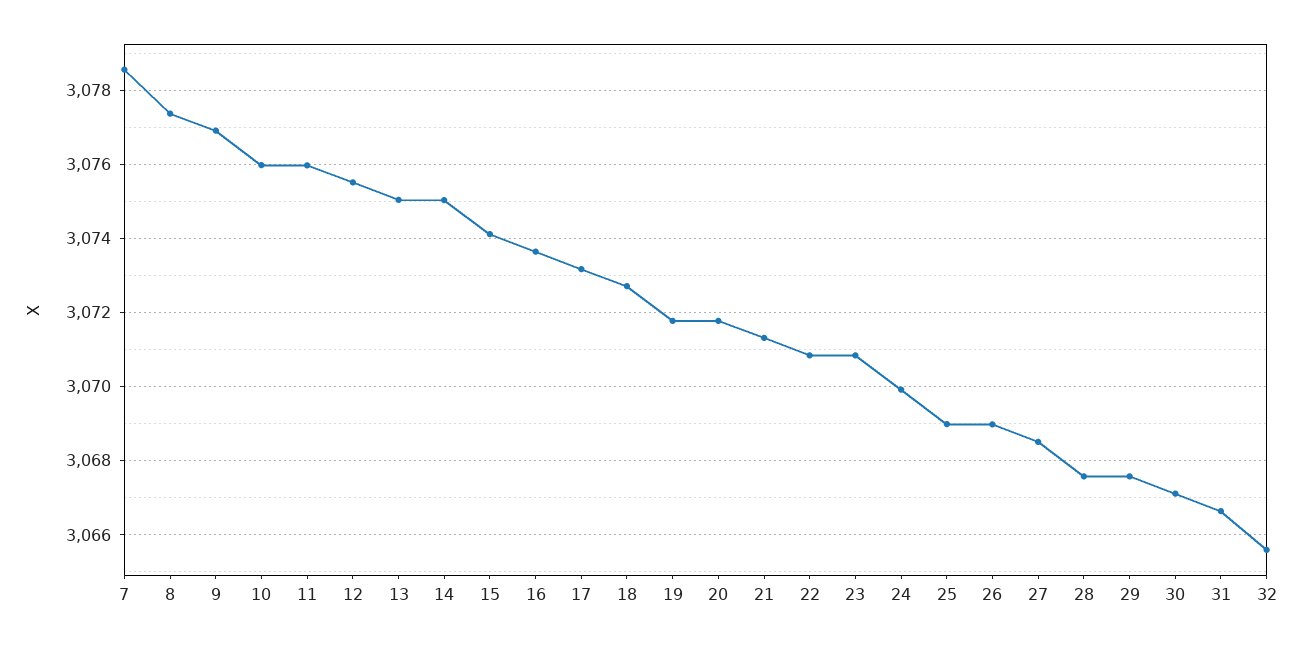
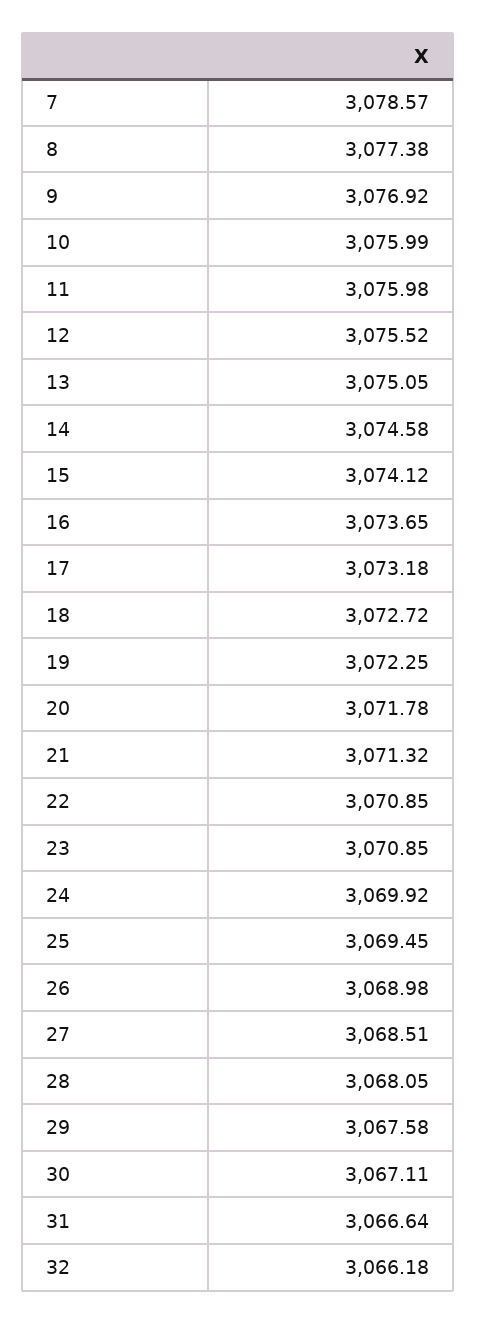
  {
    "7": 3078.57,
    "8": 3077.38,
    "9": 3076.92,
    "10": 3075.99,
    "11": 3075.98,
    "12": 3075.52,
    "13": 3075.05,
-   "14": 3075,
+   "14": 3074.58,
    "15": 3074.12,
    "16": 3073.65,
    "17": 3073.18,
    "18": 3072.72,
-   "19": 3071.8,
+   "19": 3072.25,
    "20": 3071.78,
    "21": 3071.32,
    "22": 3070.85,
    "23": 3070.85,
    "24": 3069.92,
-   "25": 3069,
+   "25": 3069.45,
    "26": 3068.98,
    "27": 3068.51,
-   "28": 3067.6,
+   "28": 3068.05,
    "29": 3067.58,
    "30": 3067.11,
    "31": 3066.64,
-   "32": 3065.6
+   "32": 3066.18
  }

